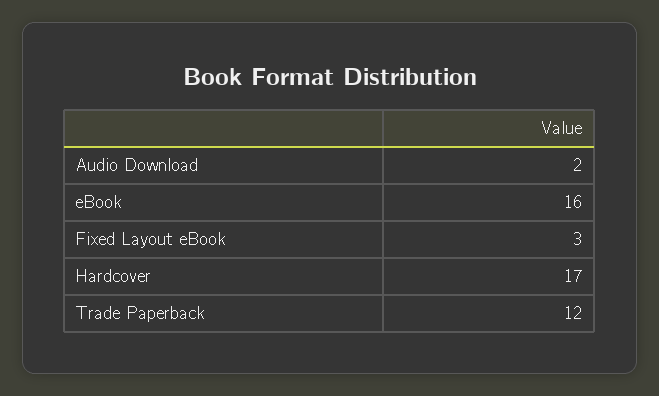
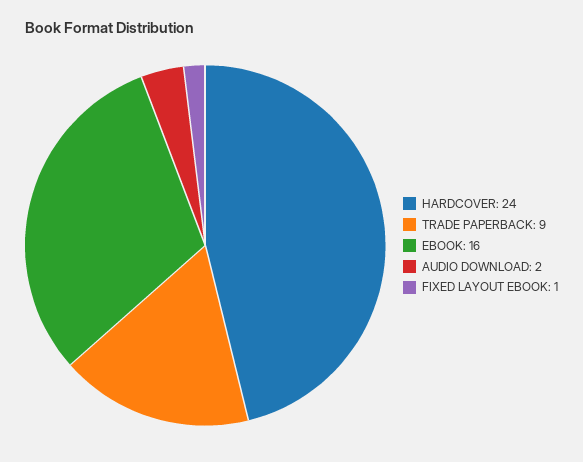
  {
    "Audio Download": 2,
    "eBook": 16,
-   "Fixed Layout eBook": 3,
+   "Fixed Layout eBook": 1,
-   "Hardcover": 17,
+   "Hardcover": 24,
-   "Trade Paperback": 12
+   "Trade Paperback": 9
  }

